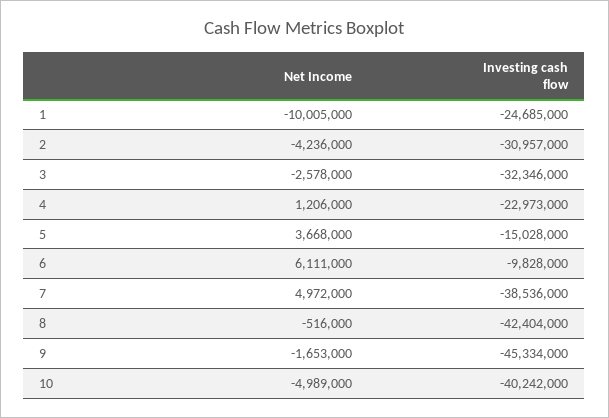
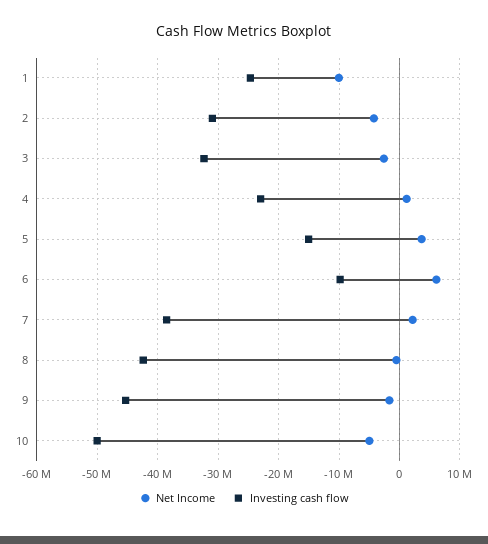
  {
    "Net Income": {
      "1": -10005000,
      "2": -4236000,
      "3": -2578000,
      "4": 1206000,
      "5": 3668000,
      "6": 6111000,
-     "7": 4972000,
+     "7": 2000000,
      "8": -516000,
      "9": -1653000,
      "10": -4989000
    },
    "Investing cash flow": {
      "1": -24685000,
      "2": -30957000,
      "3": -32346000,
      "4": -22973000,
      "5": -15028000,
      "6": -9828000,
      "7": -38536000,
      "8": -42404000,
      "9": -45334000,
-     "10": -40242000
+     "10": -50000000
    }
  }

